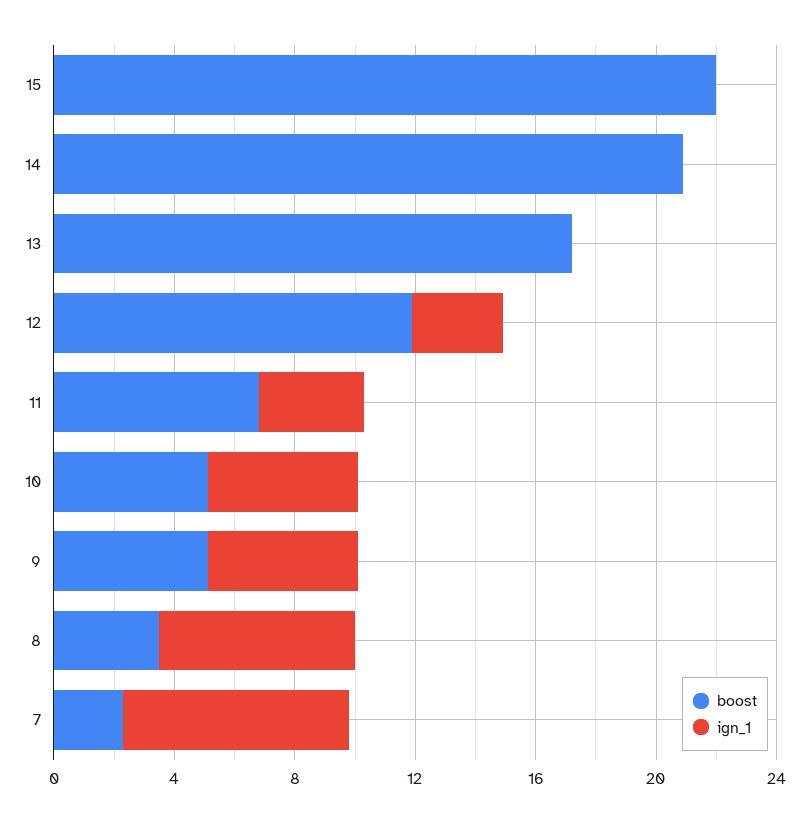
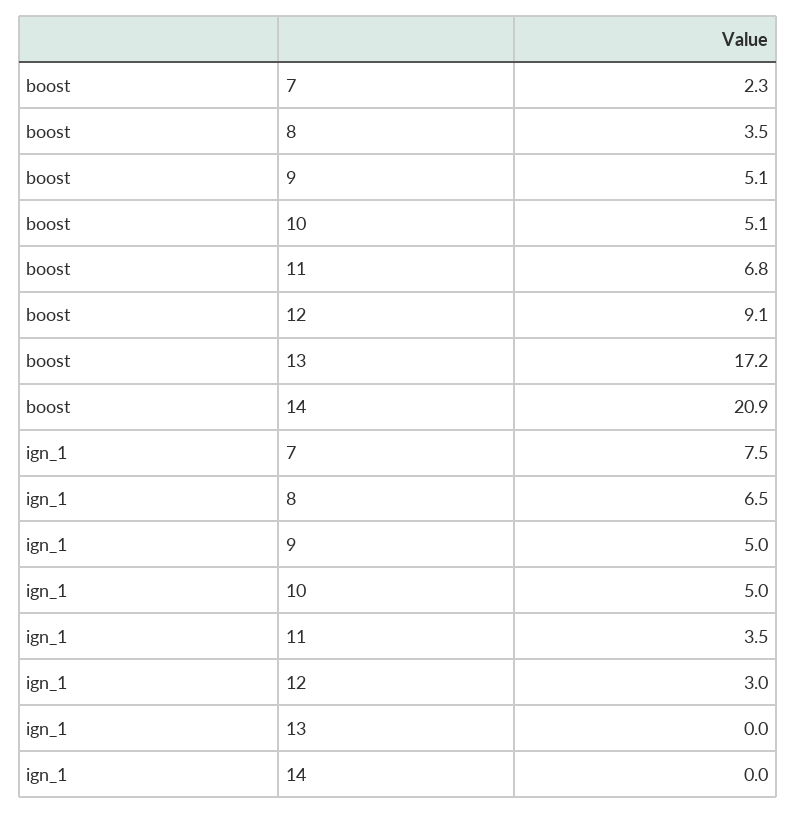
  {
    "boost": {
-     "15": 22,
      "14": 20.9,
      "13": 17.2,
-     "12": 12,
+     "12": 9.1,
      "11": 6.8,
      "10": 5.1,
      "9": 5.1,
      "8": 3.5,
      "7": 2.3
    },
    "ign_1": {
-     "15": 0,
      "14": 0,
      "13": 0,
      "12": 3,
      "11": 3.5,
      "10": 5,
      "9": 5,
      "8": 6.5,
      "7": 7.5
    }
  }

